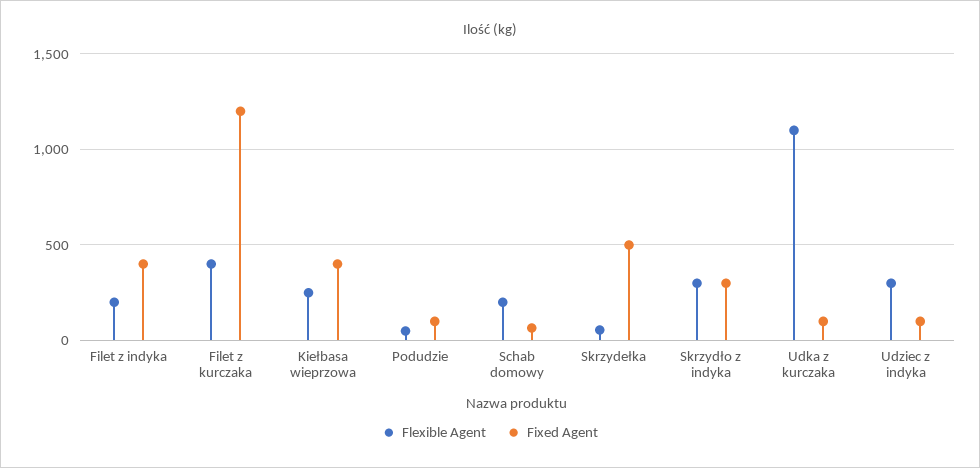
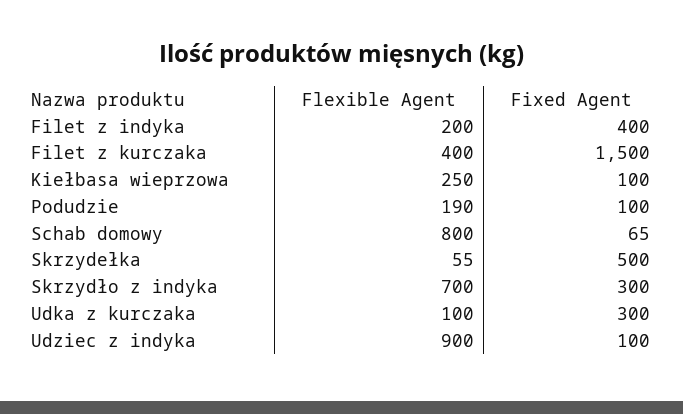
  {
    "Flexible Agent": {
      "Filet z indyka": 200,
      "Filet z kurczaka": 400,
      "Kiełbasa wieprzowa": 250,
-     "Podudzie": 50,
+     "Podudzie": 190,
-     "Schab domowy": 200,
+     "Schab domowy": 800,
      "Skrzydełka": 55,
-     "Skrzydło z indyka": 300,
+     "Skrzydło z indyka": 700,
-     "Udka z kurczaka": 1100,
+     "Udka z kurczaka": 100,
-     "Udziec z indyka": 300
+     "Udziec z indyka": 900
    },
    "Fixed Agent": {
      "Filet z indyka": 400,
-     "Filet z kurczaka": 1200,
+     "Filet z kurczaka": 1500,
-     "Kiełbasa wieprzowa": 400,
+     "Kiełbasa wieprzowa": 100,
      "Podudzie": 100,
      "Schab domowy": 65,
      "Skrzydełka": 500,
      "Skrzydło z indyka": 300,
-     "Udka z kurczaka": 100,
+     "Udka z kurczaka": 300,
      "Udziec z indyka": 100
    }
  }

